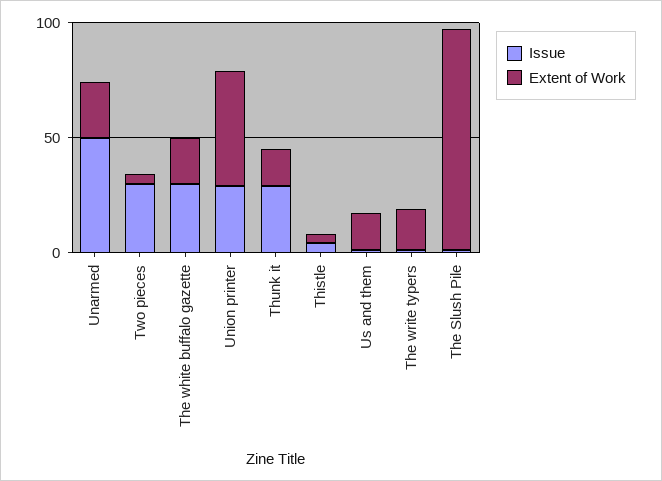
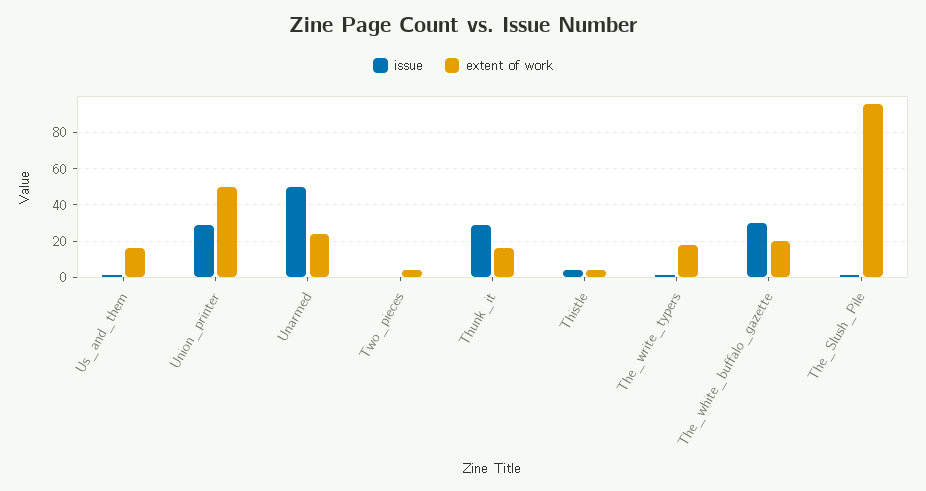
  {
    "Issue": {
      "Unarmed": 50,
-     "Two pieces": 30,
+     "Two pieces": 0,
      "The white buffalo gazette": 30,
      "Union printer": 30,
      "Thunk it": 30,
      "Thistle": 5,
      "Us and them": 0,
      "The write typers": 0,
      "The Slush Pile": 0
    },
    "Extent of Work": {
      "Unarmed": 25,
      "Two pieces": 5,
      "The white buffalo gazette": 20,
      "Union printer": 50,
      "Thunk it": 15,
      "Thistle": 5,
      "Us and them": 15,
      "The write typers": 20,
      "The Slush Pile": 95
    }
  }

